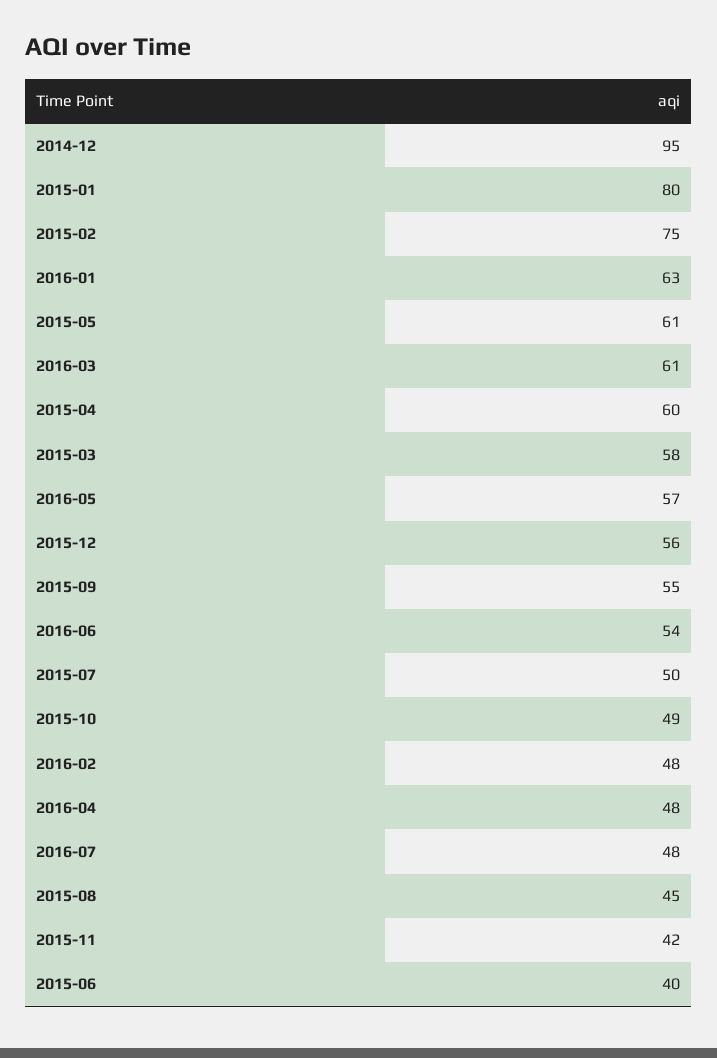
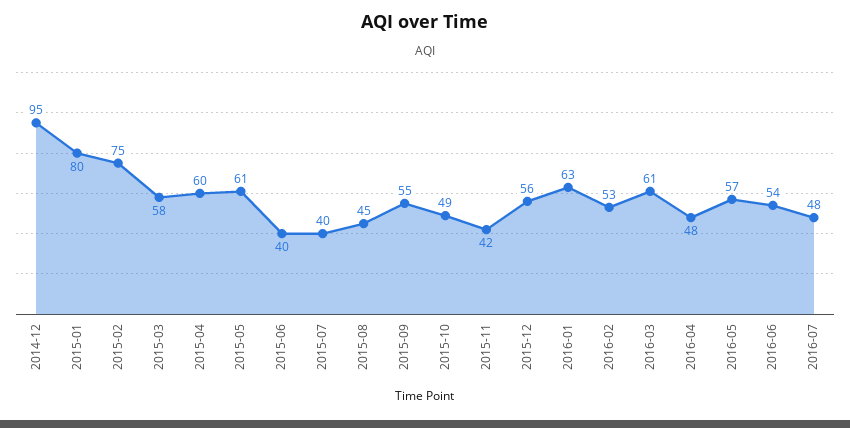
  {
    "2014-12": 95,
    "2015-01": 80,
    "2015-02": 75,
    "2016-01": 63,
    "2015-05": 61,
    "2016-03": 61,
    "2015-04": 60,
    "2015-03": 58,
    "2016-05": 57,
    "2015-12": 56,
    "2015-09": 55,
    "2016-06": 54,
-   "2015-07": 50,
+   "2015-07": 40,
    "2015-10": 49,
-   "2016-02": 48,
+   "2016-02": 53,
    "2016-04": 48,
    "2016-07": 48,
    "2015-08": 45,
    "2015-11": 42,
    "2015-06": 40
  }

